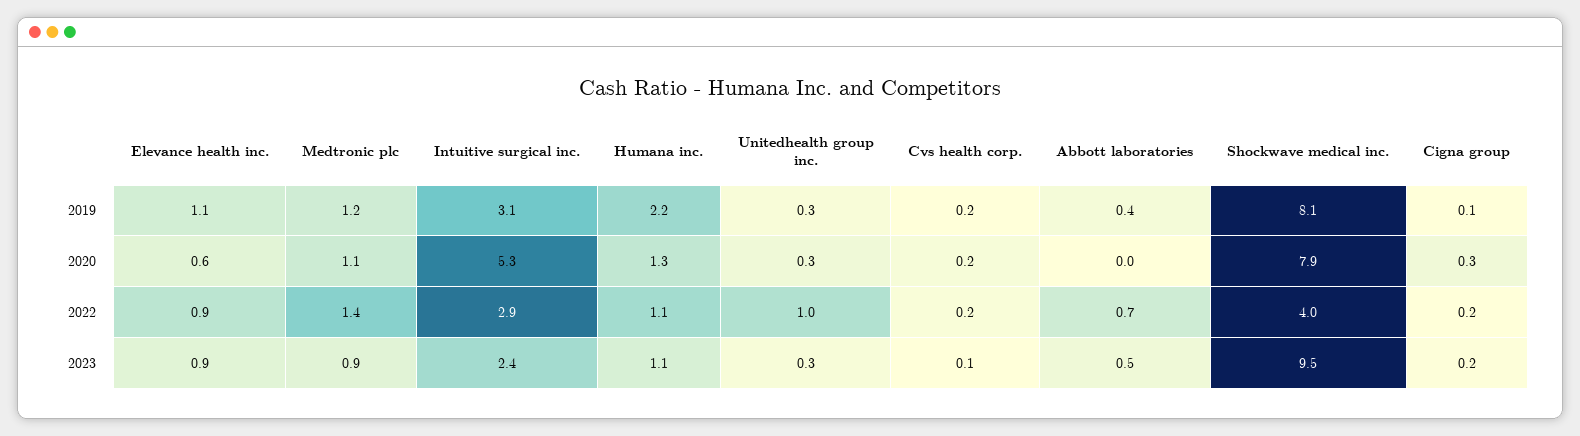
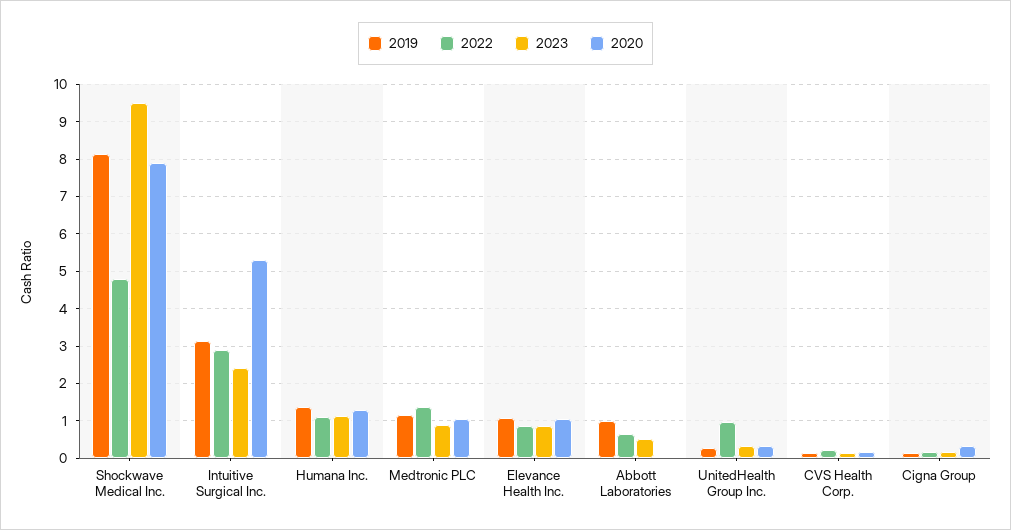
  {
    "2019": {
      "Elevance health inc.": 1.1,
      "Medtronic plc": 1.2,
      "Intuitive surgical inc.": 3.1,
-     "Humana inc.": 2.2,
+     "Humana inc.": 1.4,
      "Unitedhealth group inc.": 0.3,
      "Cvs health corp.": 0.2,
-     "Abbott laboratories": 0.4,
+     "Abbott laboratories": 1,
      "Shockwave medical inc.": 8.1,
      "Cigna group": 0.1
    },
    "2020": {
-     "Elevance health inc.": 0.6,
+     "Elevance health inc.": 1,
      "Medtronic plc": 1.1,
      "Intuitive surgical inc.": 5.3,
      "Humana inc.": 1.3,
      "Unitedhealth group inc.": 0.3,
      "Cvs health corp.": 0.2,
      "Abbott laboratories": 0,
      "Shockwave medical inc.": 7.9,
      "Cigna group": 0.3
    },
    "2022": {
      "Elevance health inc.": 0.9,
      "Medtronic plc": 1.4,
      "Intuitive surgical inc.": 2.9,
      "Humana inc.": 1.1,
      "Unitedhealth group inc.": 1,
      "Cvs health corp.": 0.2,
      "Abbott laboratories": 0.7,
-     "Shockwave medical inc.": 4,
+     "Shockwave medical inc.": 4.8,
      "Cigna group": 0.2
    },
    "2023": {
      "Elevance health inc.": 0.9,
      "Medtronic plc": 0.9,
      "Intuitive surgical inc.": 2.4,
      "Humana inc.": 1.1,
      "Unitedhealth group inc.": 0.3,
      "Cvs health corp.": 0.1,
      "Abbott laboratories": 0.5,
      "Shockwave medical inc.": 9.5,
      "Cigna group": 0.2
    }
  }

